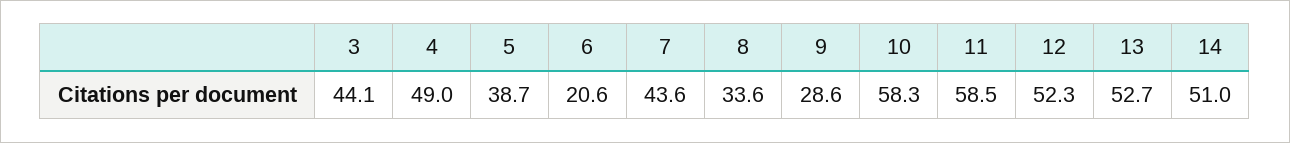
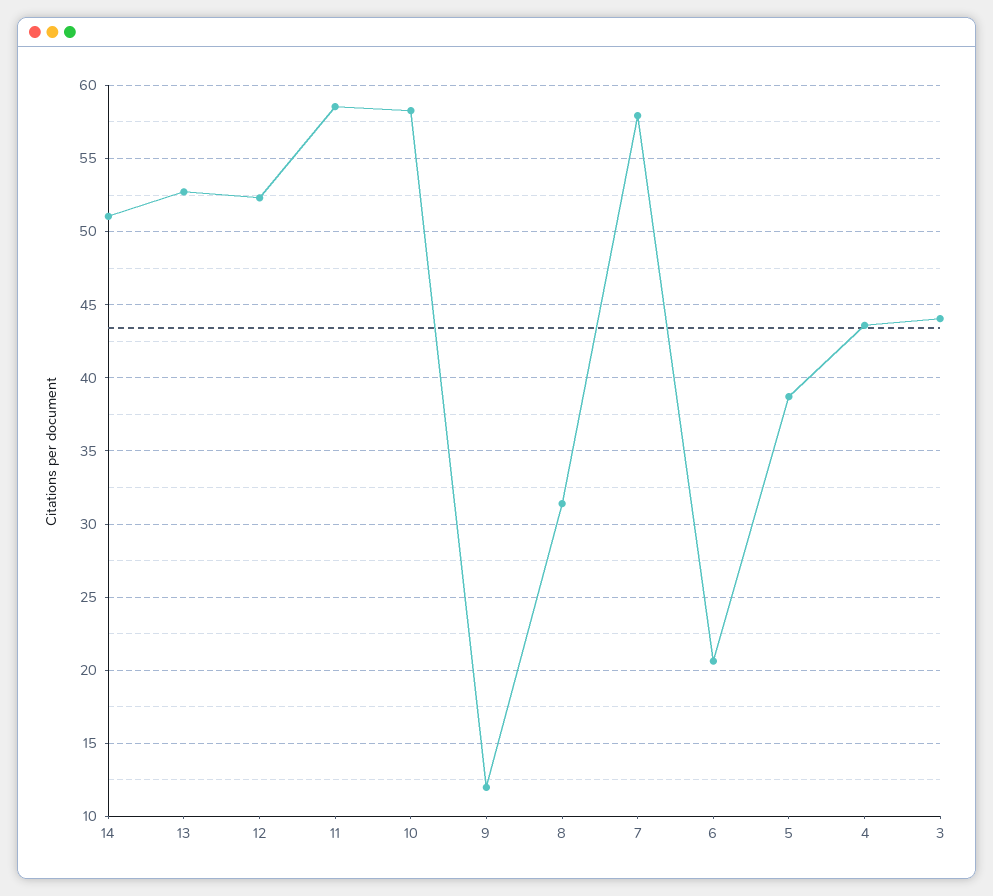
  {
    "3": 44.1,
-   "4": 49,
+   "4": 43.5,
    "5": 38.7,
    "6": 20.6,
-   "7": 43.6,
+   "7": 58,
-   "8": 33.6,
+   "8": 31.5,
-   "9": 28.6,
+   "9": 12,
    "10": 58.3,
    "11": 58.5,
    "12": 52.3,
    "13": 52.7,
    "14": 51
  }

